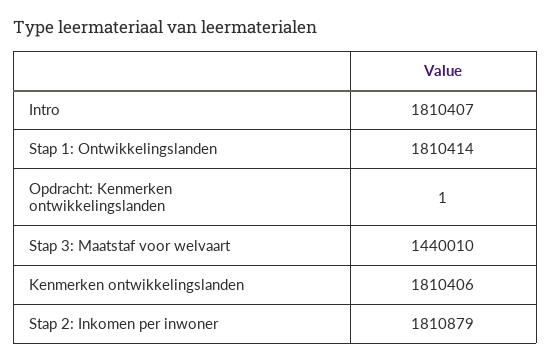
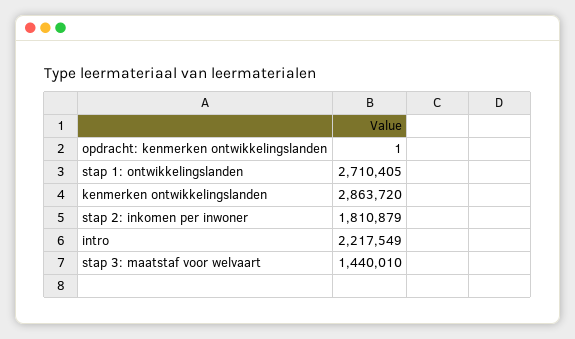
  {
-   "Intro": 1810407,
+   "Intro": 2217549,
-   "Stap 1: Ontwikkelingslanden": 1810414,
+   "Stap 1: Ontwikkelingslanden": 2710405,
    "Opdracht: Kenmerken ontwikkelingslanden": 1,
    "Stap 3: Maatstaf voor welvaart": 1440010,
-   "Kenmerken ontwikkelingslanden": 1810406,
+   "Kenmerken ontwikkelingslanden": 2863720,
    "Stap 2: Inkomen per inwoner": 1810879
  }

